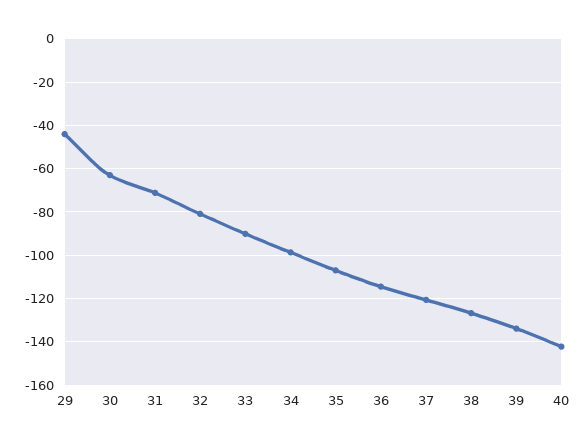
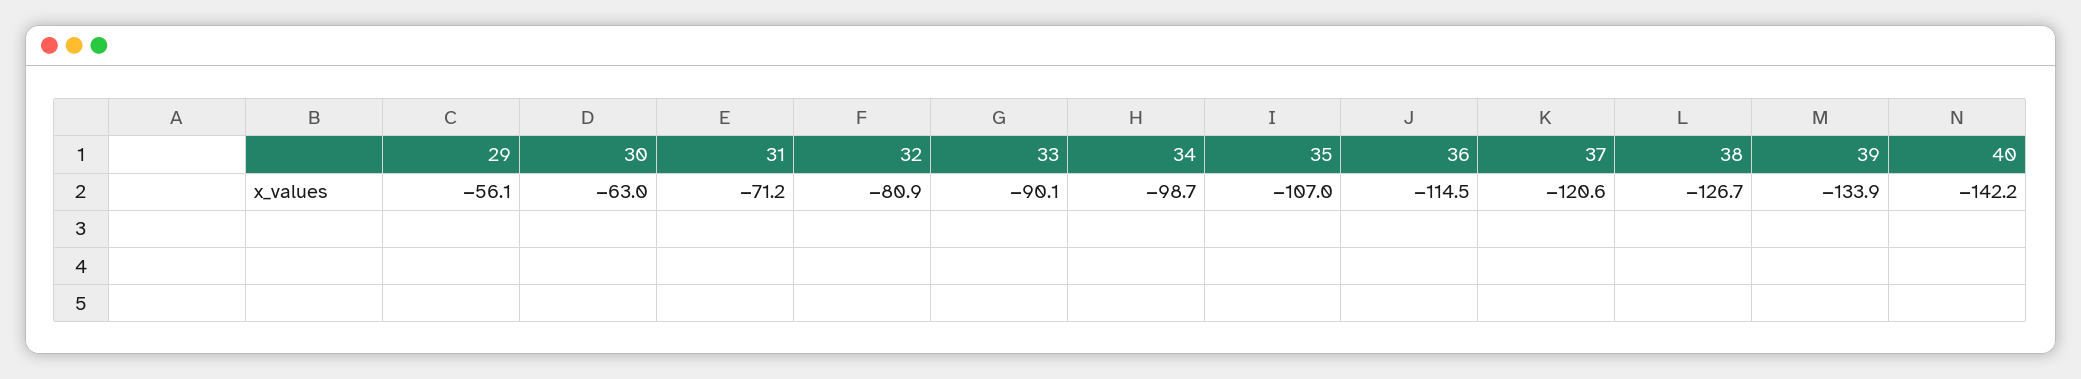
  {
-   "29": -45,
+   "29": -56.1,
    "30": -63,
    "31": -71.2,
    "32": -80.9,
    "33": -90.1,
    "34": -98.7,
    "35": -107,
    "36": -114.5,
    "37": -120.6,
    "38": -126.7,
    "39": -133.9,
    "40": -142.2
  }

